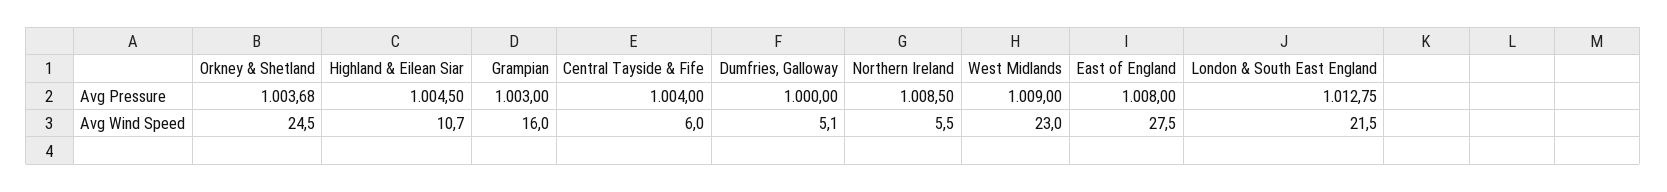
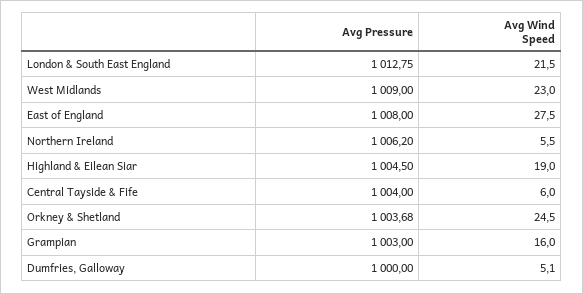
  {
    "Orkney & Shetland": {
      "Avg Pressure": 1003.68,
      "Avg Wind Speed": 24.5
    },
    "Highland & Eilean Siar": {
      "Avg Pressure": 1004.5,
-     "Avg Wind Speed": 10.7
+     "Avg Wind Speed": 19
    },
    "Grampian": {
      "Avg Pressure": 1003,
      "Avg Wind Speed": 16
    },
    "Central Tayside & Fife": {
      "Avg Pressure": 1004,
      "Avg Wind Speed": 6
    },
    "Dumfries, Galloway": {
      "Avg Pressure": 1000,
      "Avg Wind Speed": 5.1
    },
    "Northern Ireland": {
-     "Avg Pressure": 1008.5,
+     "Avg Pressure": 1006.2,
      "Avg Wind Speed": 5.5
    },
    "West Midlands": {
      "Avg Pressure": 1009,
      "Avg Wind Speed": 23
    },
    "East of England": {
      "Avg Pressure": 1008,
      "Avg Wind Speed": 27.5
    },
    "London & South East England": {
      "Avg Pressure": 1012.75,
      "Avg Wind Speed": 21.5
    }
  }

